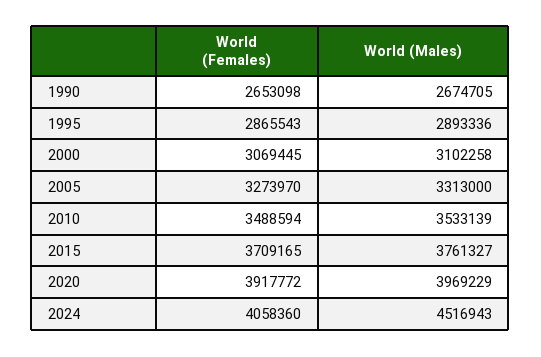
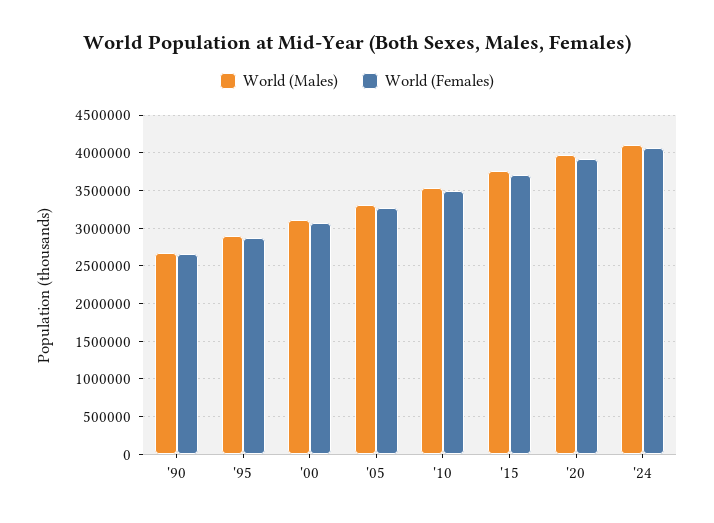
  {
    "World (Females)": {
      "1990": 2653098,
      "1995": 2865543,
      "2000": 3069445,
      "2005": 3273970,
      "2010": 3488594,
      "2015": 3709165,
      "2020": 3917772,
      "2024": 4058360
    },
    "World (Males)": {
      "1990": 2674705,
      "1995": 2893336,
      "2000": 3102258,
      "2005": 3313000,
      "2010": 3533139,
      "2015": 3761327,
      "2020": 3969229,
-     "2024": 4516943
+     "2024": 4100000
    }
  }

